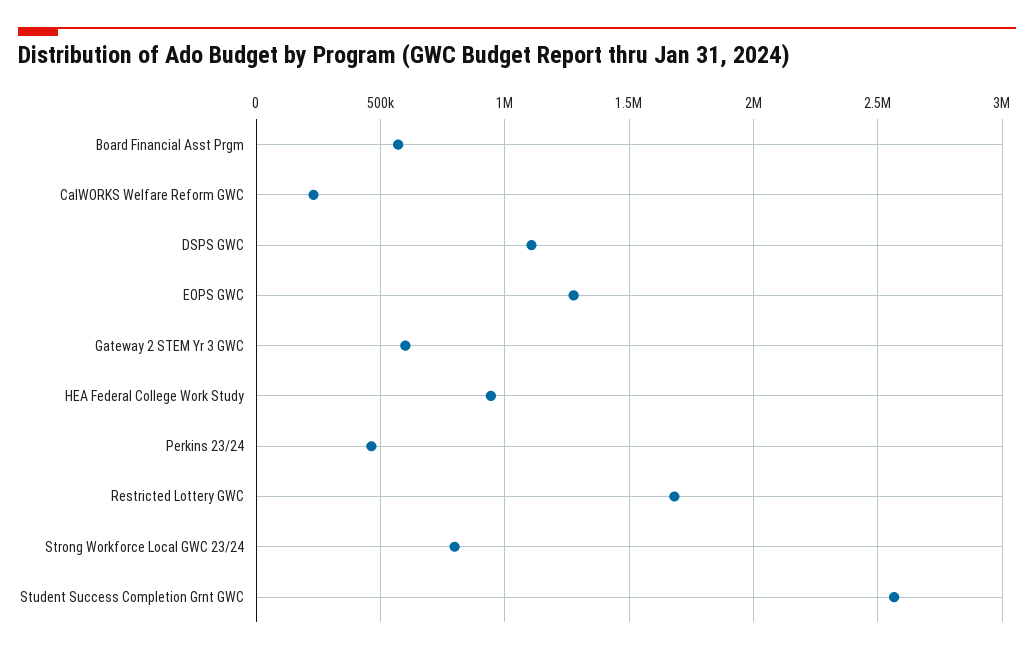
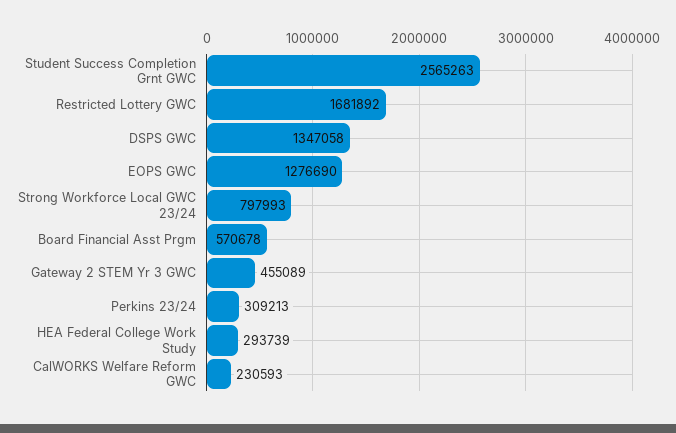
  {
    "Board Financial Asst Prgm": 570678,
    "CalWORKS Welfare Reform GWC": 230593,
-   "DSPS GWC": 1100000,
+   "DSPS GWC": 1347058,
    "EOPS GWC": 1276690,
-   "Gateway 2 STEM Yr 3 GWC": 600000,
+   "Gateway 2 STEM Yr 3 GWC": 455089,
-   "HEA Federal College Work Study": 950000,
+   "HEA Federal College Work Study": 293739,
-   "Perkins 23/24": 450000,
+   "Perkins 23/24": 309213,
    "Restricted Lottery GWC": 1681892,
    "Strong Workforce Local GWC 23/24": 797993,
    "Student Success Completion Grnt GWC": 2565263
  }

